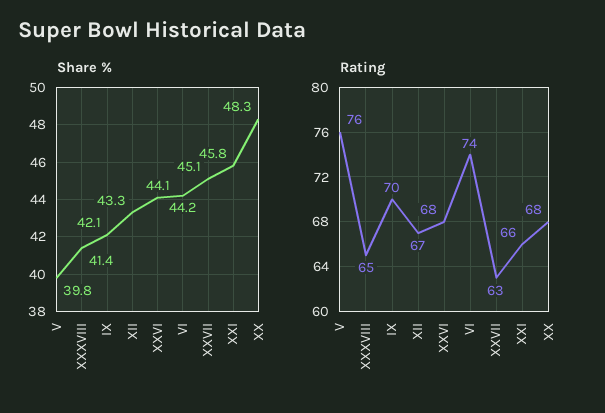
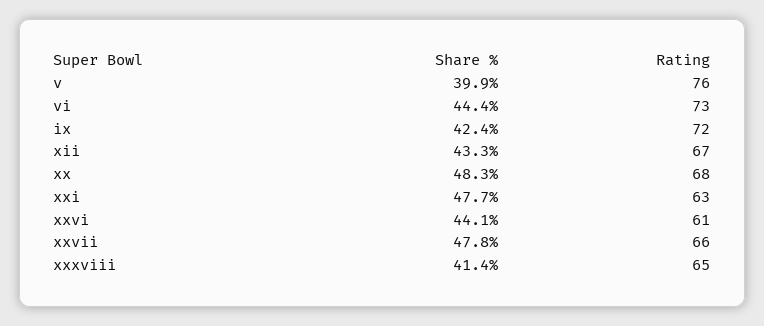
  {
    "Share %": {
-     "V": 39.8,
+     "V": 39.9,
      "XXXVIII": 41.4,
-     "IX": 42.1,
+     "IX": 42.4,
      "XII": 43.3,
      "XXVI": 44.1,
-     "VI": 44.2,
+     "VI": 44.4,
-     "XXVII": 45.1,
+     "XXVII": 47.8,
-     "XXI": 45.8,
+     "XXI": 47.7,
      "XX": 48.3
    },
    "Rating": {
      "V": 76,
      "XXXVIII": 65,
-     "IX": 70,
+     "IX": 72,
      "XII": 67,
-     "XXVI": 68,
+     "XXVI": 61,
-     "VI": 74,
+     "VI": 73,
-     "XXVII": 63,
+     "XXVII": 66,
-     "XXI": 66,
+     "XXI": 63,
      "XX": 68
    }
  }

